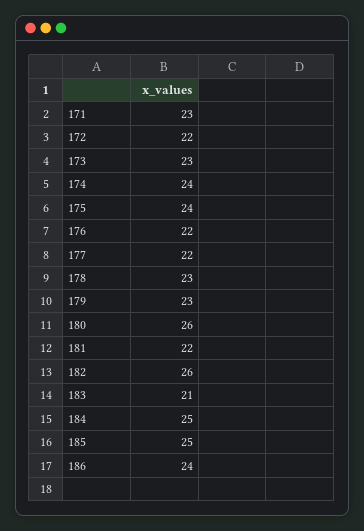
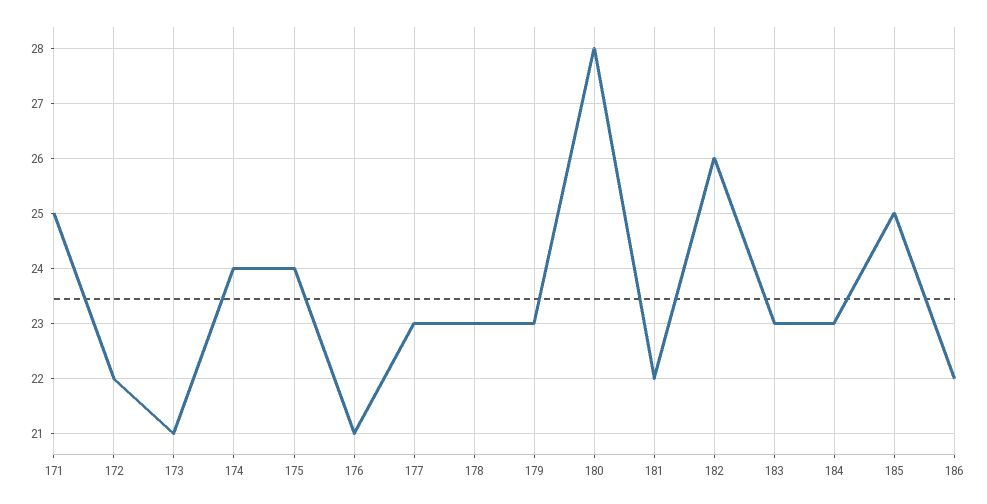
  {
-   "171": 23,
+   "171": 25,
    "172": 22,
-   "173": 23,
+   "173": 21,
    "174": 24,
    "175": 24,
-   "176": 22,
+   "176": 21,
-   "177": 22,
+   "177": 23,
    "178": 23,
    "179": 23,
-   "180": 26,
+   "180": 28,
    "181": 22,
    "182": 26,
-   "183": 21,
+   "183": 23,
-   "184": 25,
+   "184": 23,
    "185": 25,
-   "186": 24
+   "186": 22
  }

